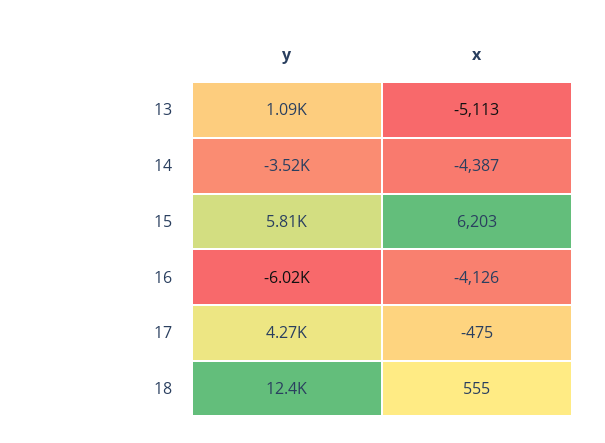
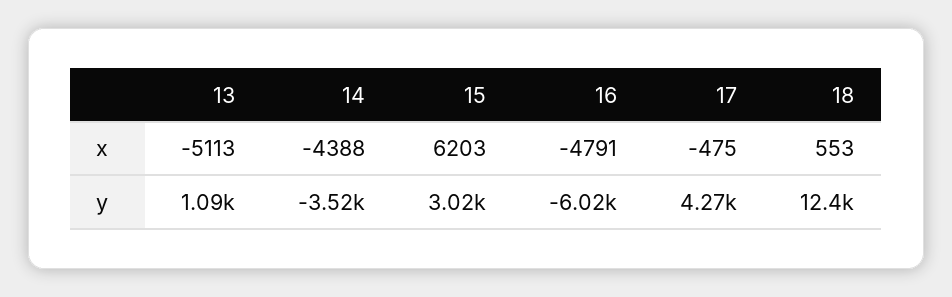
  {
    "y": {
      "13": 1090,
      "14": -3520,
-     "15": 5810,
+     "15": 3020,
      "16": -6020,
      "17": 4270,
      "18": 12400
    },
    "x": {
      "13": -5113,
-     "14": -4387,
+     "14": -4388,
      "15": 6203,
-     "16": -4126,
+     "16": -4791,
      "17": -475,
-     "18": 555
+     "18": 553
    }
  }

